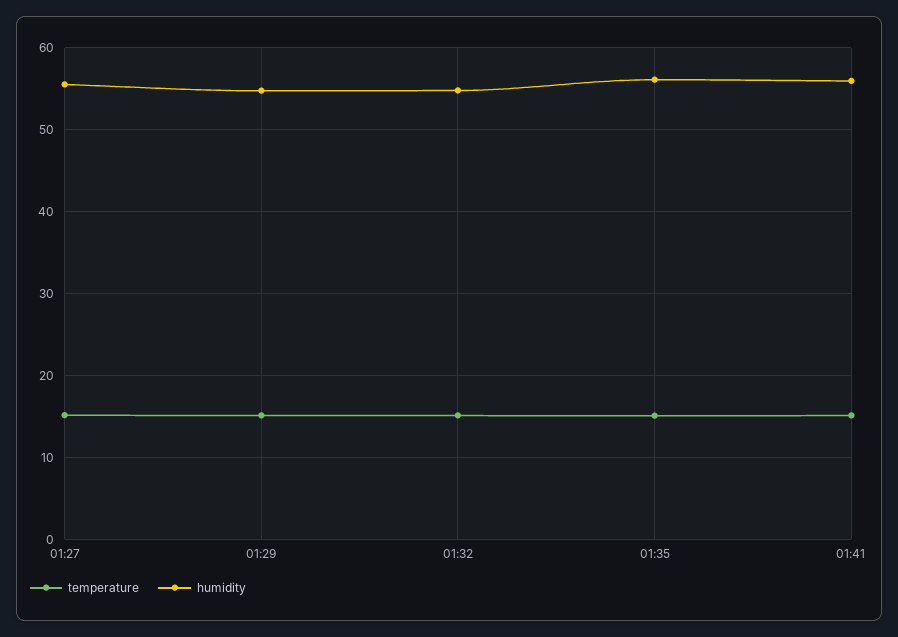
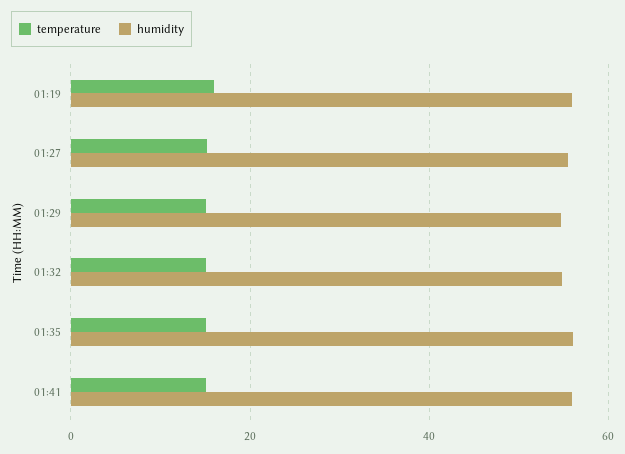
  {
    "temperature": {
      "01:27": 15,
      "01:29": 15,
      "01:32": 15,
      "01:35": 15,
-     "01:41": 15
+     "01:41": 15,
+     "01:19": 16
    },
    "humidity": {
      "01:27": 56,
      "01:29": 55,
      "01:32": 55,
      "01:35": 56,
-     "01:41": 56
+     "01:41": 56,
+     "01:19": 56
    }
  }

